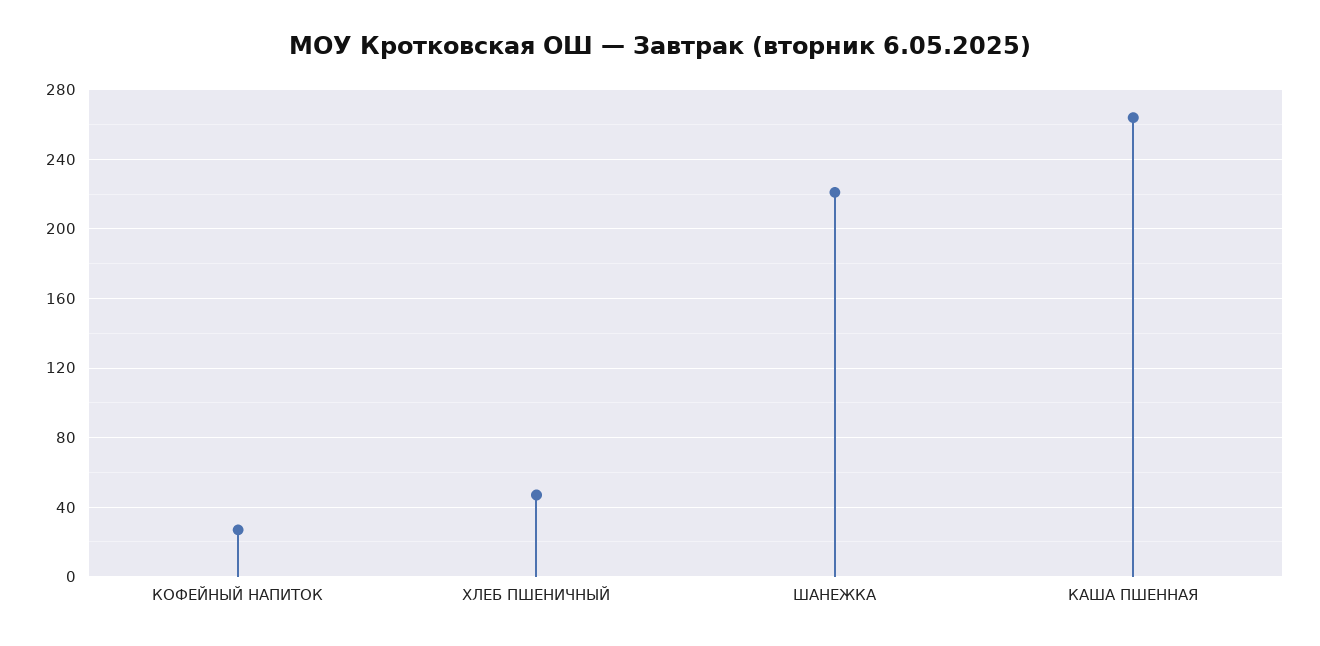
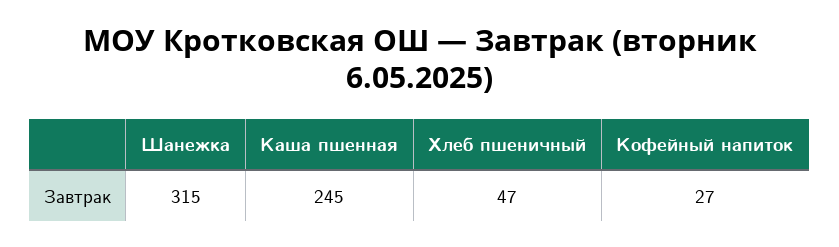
  {
    "КОФЕЙНЫЙ НАПИТОК": 27,
    "ХЛЕБ ПШЕНИЧНЫЙ": 47,
-   "ШАНЕЖКА": 220,
+   "ШАНЕЖКА": 315,
-   "КАША ПШЕННАЯ": 265
+   "КАША ПШЕННАЯ": 245
  }

